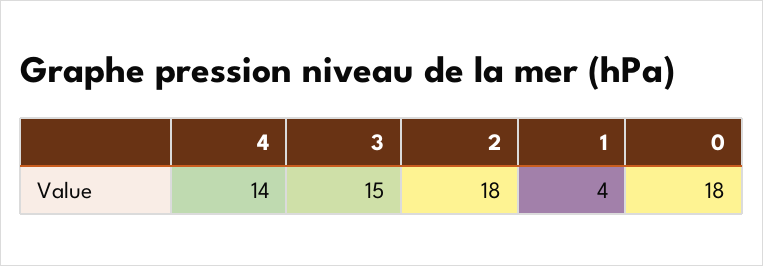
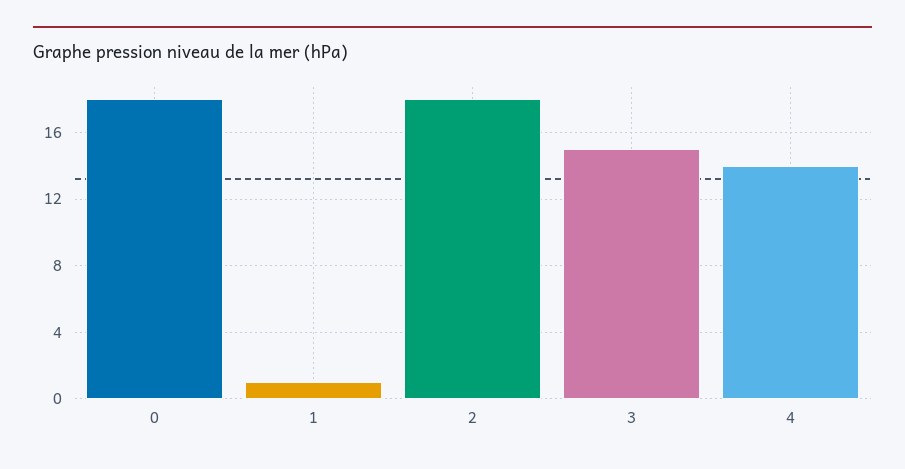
  {
    "4": 14,
    "3": 15,
    "2": 18,
-   "1": 4,
+   "1": 1,
    "0": 18
  }

